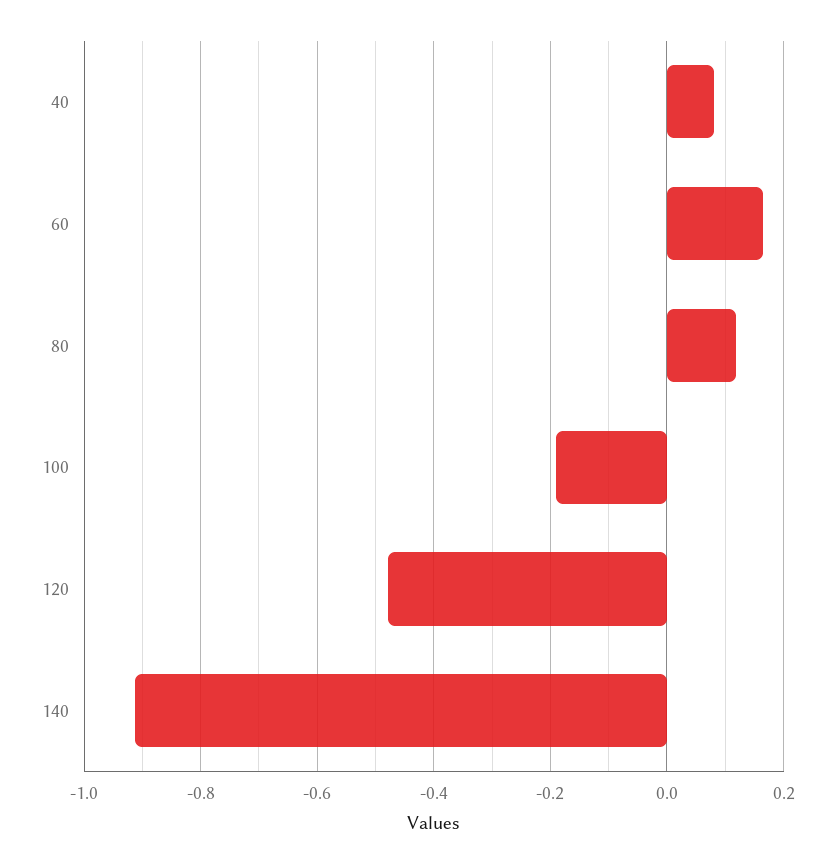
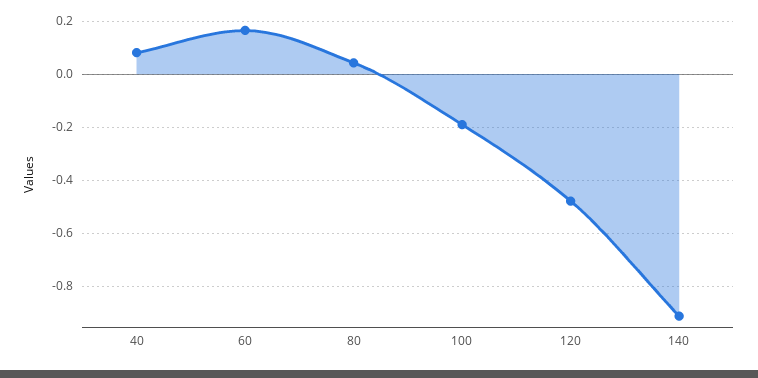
  {
    "40": 0.08,
    "60": 0.16,
-   "80": 0.12,
+   "80": 0.05,
    "100": -0.2,
    "120": -0.48,
    "140": -0.92
  }

